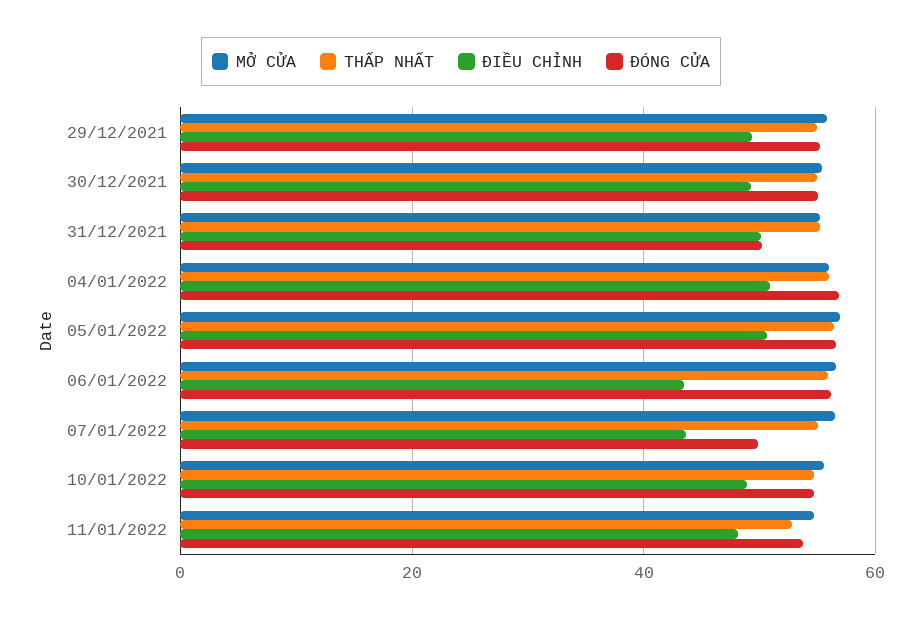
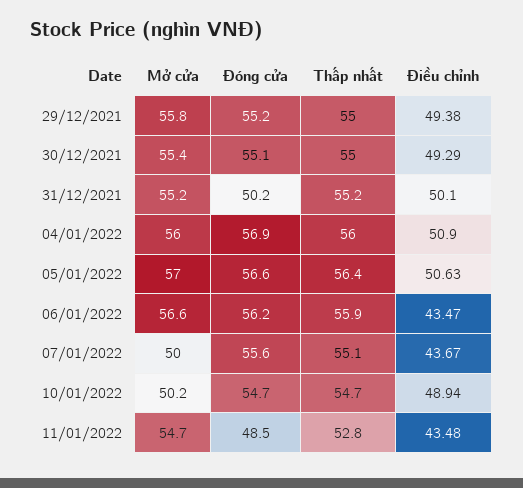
  {
    "MỞ CỬA": {
      "29/12/2021": 55.8,
      "30/12/2021": 55.4,
      "31/12/2021": 55.2,
      "04/01/2022": 56,
      "05/01/2022": 57,
      "06/01/2022": 56.6,
-     "07/01/2022": 56,
+     "07/01/2022": 50,
-     "10/01/2022": 56,
+     "10/01/2022": 50.2,
      "11/01/2022": 54.7
    },
    "THẤP NHẤT": {
      "29/12/2021": 55,
      "30/12/2021": 55,
      "31/12/2021": 55.2,
      "04/01/2022": 56,
      "05/01/2022": 56.4,
      "06/01/2022": 55.9,
      "07/01/2022": 55.1,
      "10/01/2022": 54.7,
      "11/01/2022": 52.8
    },
    "ĐIỀU CHỈNH": {
      "29/12/2021": 49.38,
      "30/12/2021": 49.29,
      "31/12/2021": 50.1,
      "04/01/2022": 50.9,
      "05/01/2022": 50.63,
      "06/01/2022": 43.47,
      "07/01/2022": 43.67,
      "10/01/2022": 48.94,
-     "11/01/2022": 48
+     "11/01/2022": 43.48
    },
    "ĐÓNG CỬA": {
      "29/12/2021": 55.2,
      "30/12/2021": 55.1,
      "31/12/2021": 50.2,
      "04/01/2022": 56.9,
      "05/01/2022": 56.6,
      "06/01/2022": 56.2,
-     "07/01/2022": 50,
+     "07/01/2022": 55.6,
      "10/01/2022": 54.7,
-     "11/01/2022": 54
+     "11/01/2022": 48.5
    }
  }

